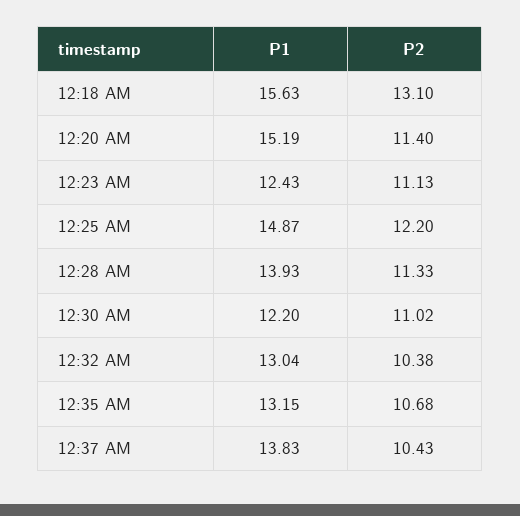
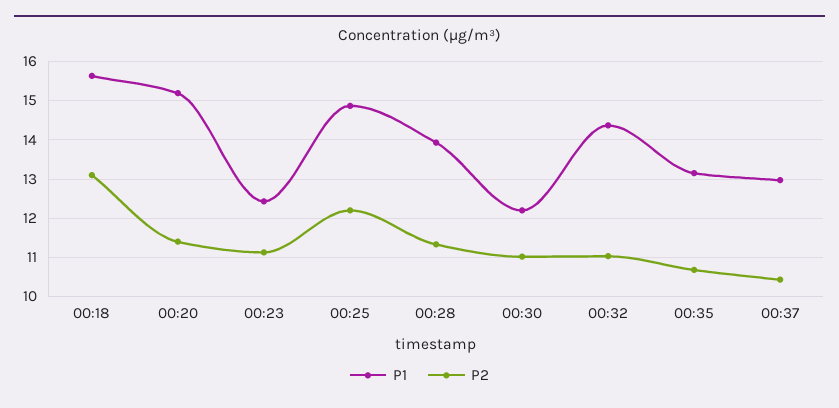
  {
    "P1": {
      "12:18 AM": 15.63,
      "12:20 AM": 15.19,
      "12:23 AM": 12.43,
      "12:25 AM": 14.87,
      "12:28 AM": 13.93,
      "12:30 AM": 12.2,
-     "12:32 AM": 13.04,
+     "12:32 AM": 14.4,
      "12:35 AM": 13.15,
-     "12:37 AM": 13.83
+     "12:37 AM": 13
    },
    "P2": {
      "12:18 AM": 13.1,
      "12:20 AM": 11.4,
      "12:23 AM": 11.13,
      "12:25 AM": 12.2,
      "12:28 AM": 11.33,
      "12:30 AM": 11.02,
-     "12:32 AM": 10.38,
+     "12:32 AM": 11,
      "12:35 AM": 10.68,
      "12:37 AM": 10.43
    }
  }

